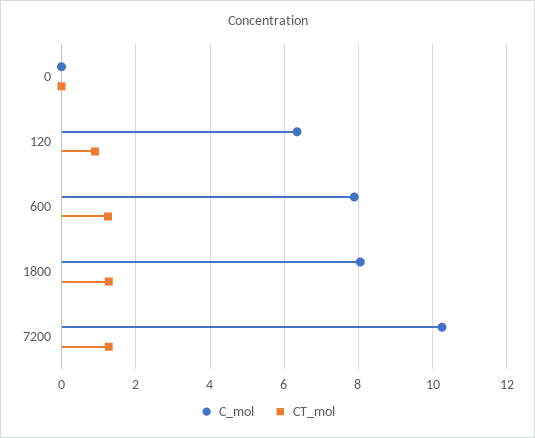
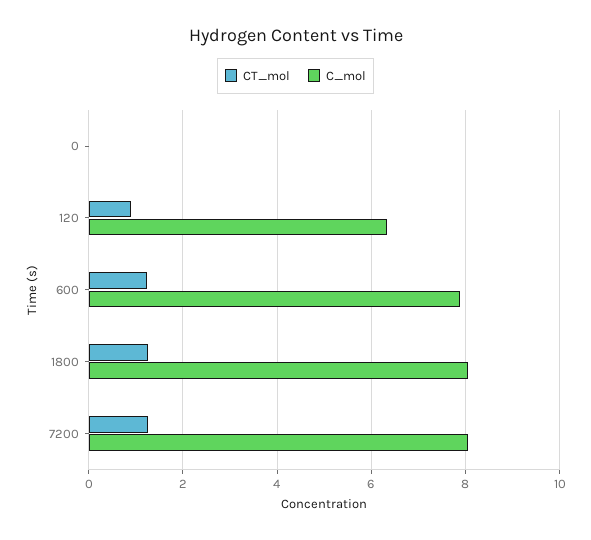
  {
    "C_mol": {
      "0": 0,
      "120": 6.4,
      "600": 7.8,
      "1800": 8,
-     "7200": 10.2
+     "7200": 8
    },
    "CT_mol": {
      "0": 0,
      "120": 0.8,
      "600": 1.2,
      "1800": 1.2,
      "7200": 1.2
    }
  }

